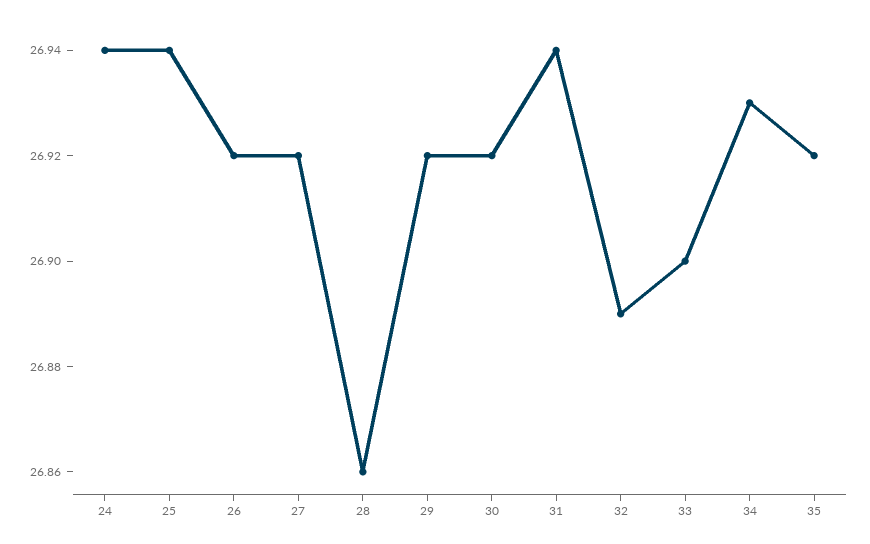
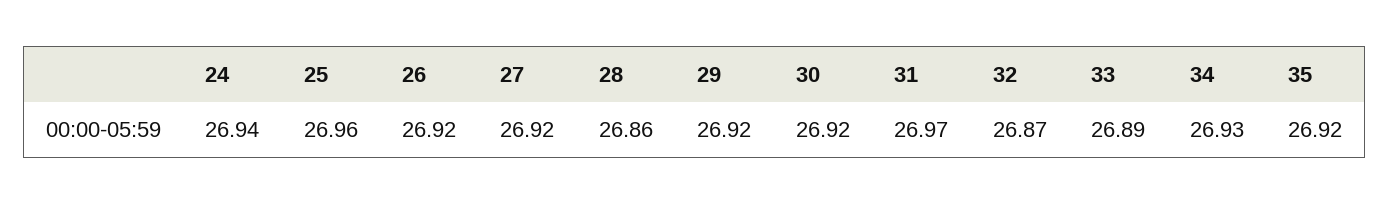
  {
    "24": 26.94,
-   "25": 26.94,
+   "25": 26.96,
    "26": 26.92,
    "27": 26.92,
    "28": 26.86,
    "29": 26.92,
    "30": 26.92,
-   "31": 26.94,
+   "31": 26.97,
-   "32": 26.89,
+   "32": 26.87,
-   "33": 26.9,
+   "33": 26.89,
    "34": 26.93,
    "35": 26.92
  }

